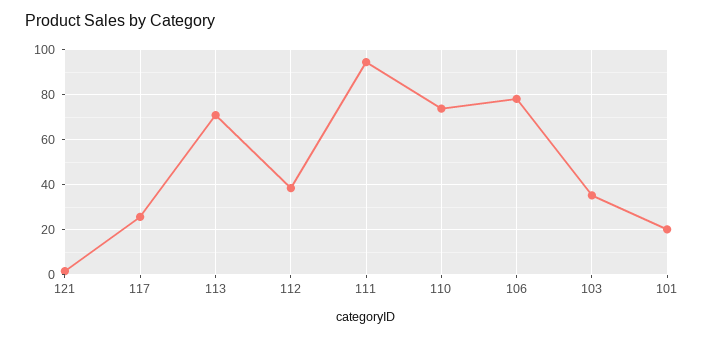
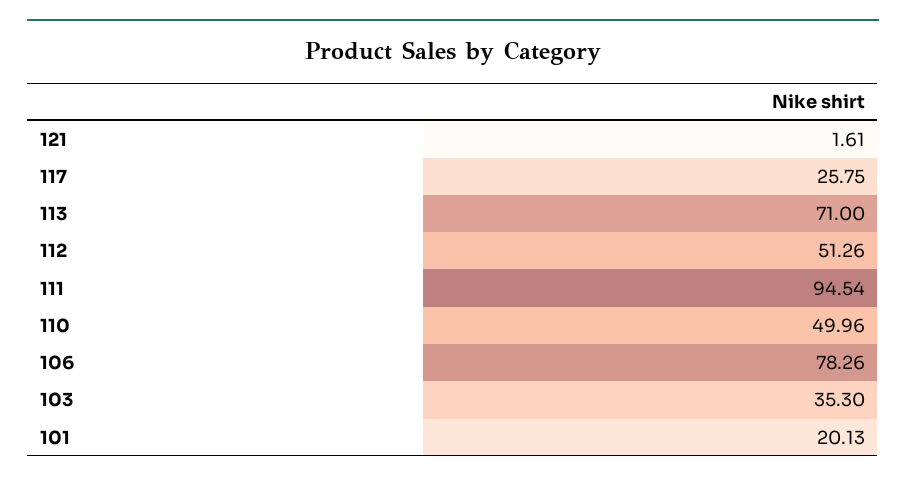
  {
    "121": 1.61,
    "117": 25.75,
    "113": 71,
-   "112": 40,
+   "112": 51.26,
    "111": 94.54,
-   "110": 75,
+   "110": 49.96,
    "106": 78.26,
    "103": 35.3,
    "101": 20.13
  }

